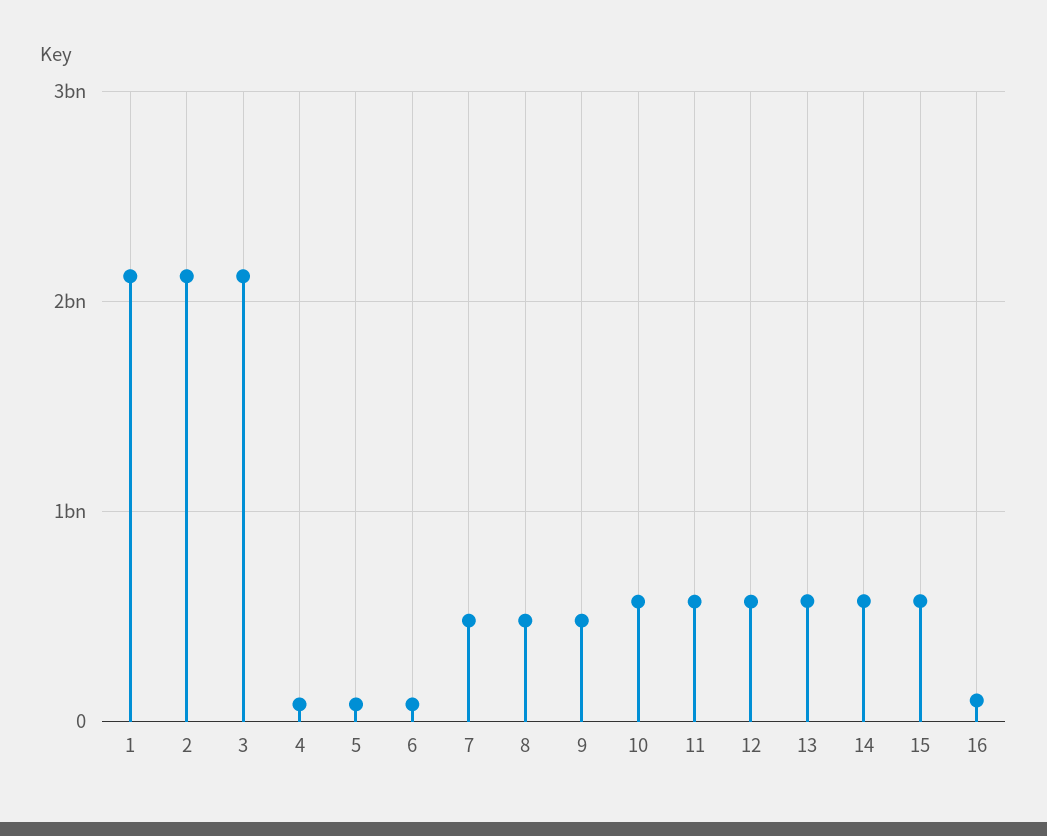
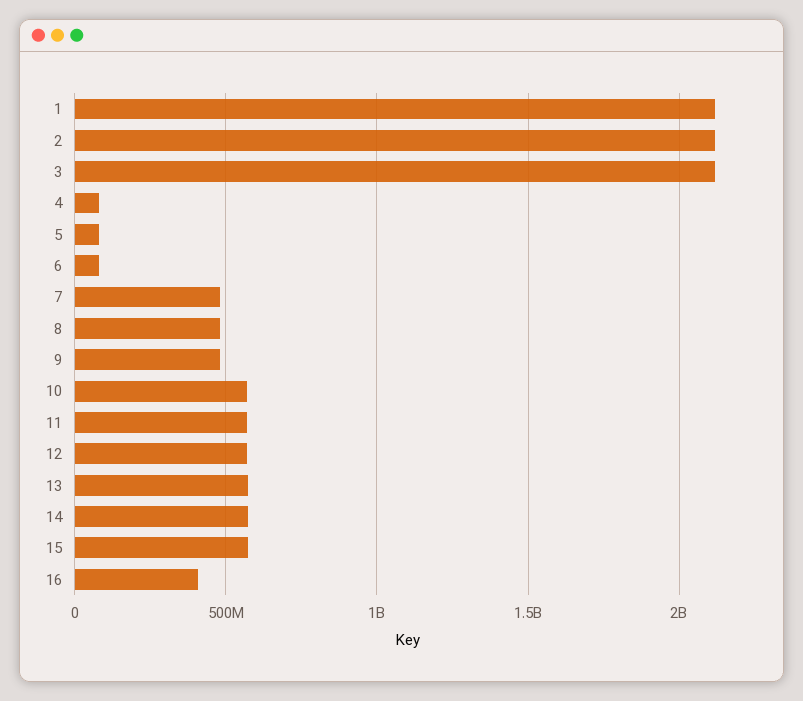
  {
    "1": 2100000000,
    "2": 2100000000,
    "3": 2100000000,
    "4": 100000000,
    "5": 100000000,
    "6": 100000000,
    "7": 500000000,
    "8": 500000000,
    "9": 500000000,
    "10": 550000000,
    "11": 550000000,
    "12": 550000000,
    "13": 550000000,
    "14": 550000000,
    "15": 550000000,
-   "16": 100000000
+   "16": 400000000
  }

